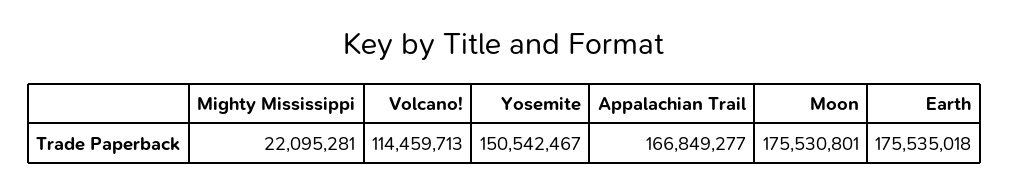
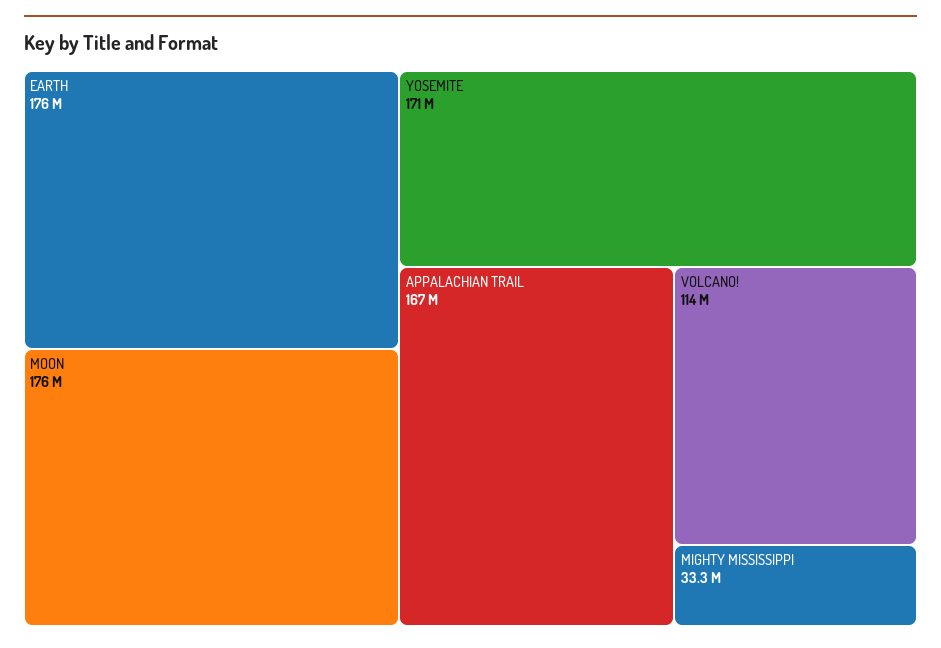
  {
-   "Mighty Mississippi": 22095281,
+   "Mighty Mississippi": 33300000,
    "Volcano!": 114459713,
-   "Yosemite": 150542467,
+   "Yosemite": 171000000,
    "Appalachian Trail": 166849277,
    "Moon": 175530801,
    "Earth": 175535018
  }

